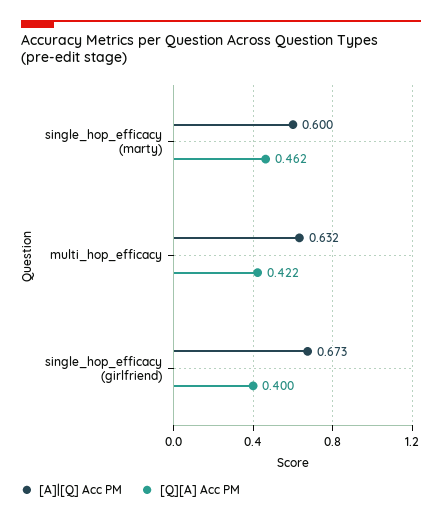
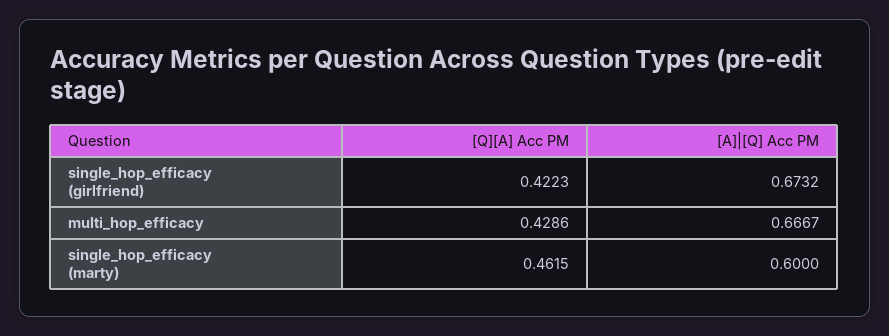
  {
    "[A]|[Q] Acc PM": {
      "single_hop_efficacy (marty)": 0.6,
-     "multi_hop_efficacy": 0.632,
+     "multi_hop_efficacy": 0.6667,
      "single_hop_efficacy (girlfriend)": 0.6732
    },
    "[Q][A] Acc PM": {
      "single_hop_efficacy (marty)": 0.4615,
-     "multi_hop_efficacy": 0.422,
+     "multi_hop_efficacy": 0.4286,
-     "single_hop_efficacy (girlfriend)": 0.4
+     "single_hop_efficacy (girlfriend)": 0.4223
    }
  }

